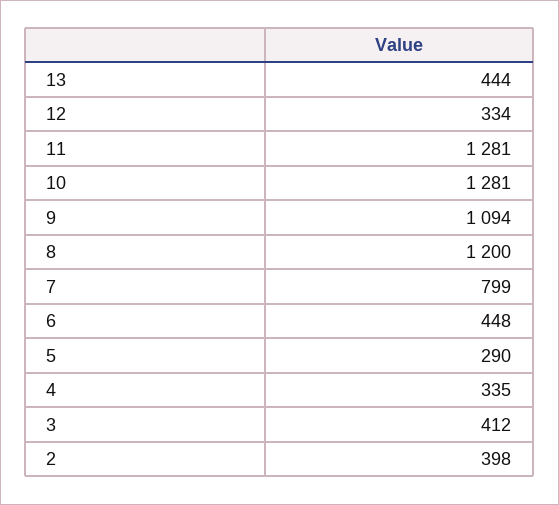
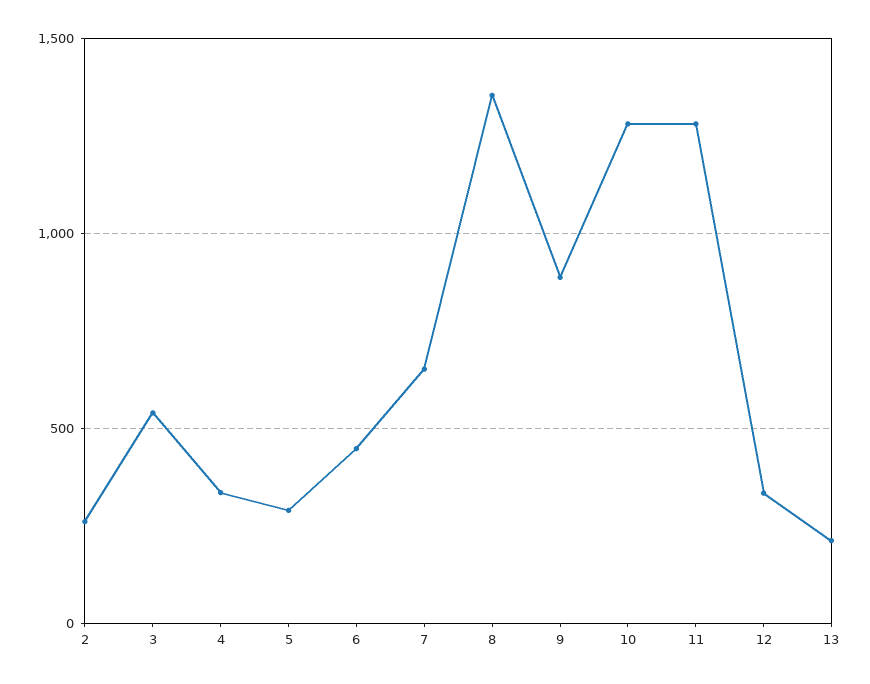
  {
-   "13": 444,
+   "13": 200,
    "12": 334,
    "11": 1281,
    "10": 1281,
-   "9": 1094,
+   "9": 900,
-   "8": 1200,
+   "8": 1350,
-   "7": 799,
+   "7": 650,
    "6": 448,
    "5": 290,
    "4": 335,
-   "3": 412,
+   "3": 550,
-   "2": 398
+   "2": 250
  }

